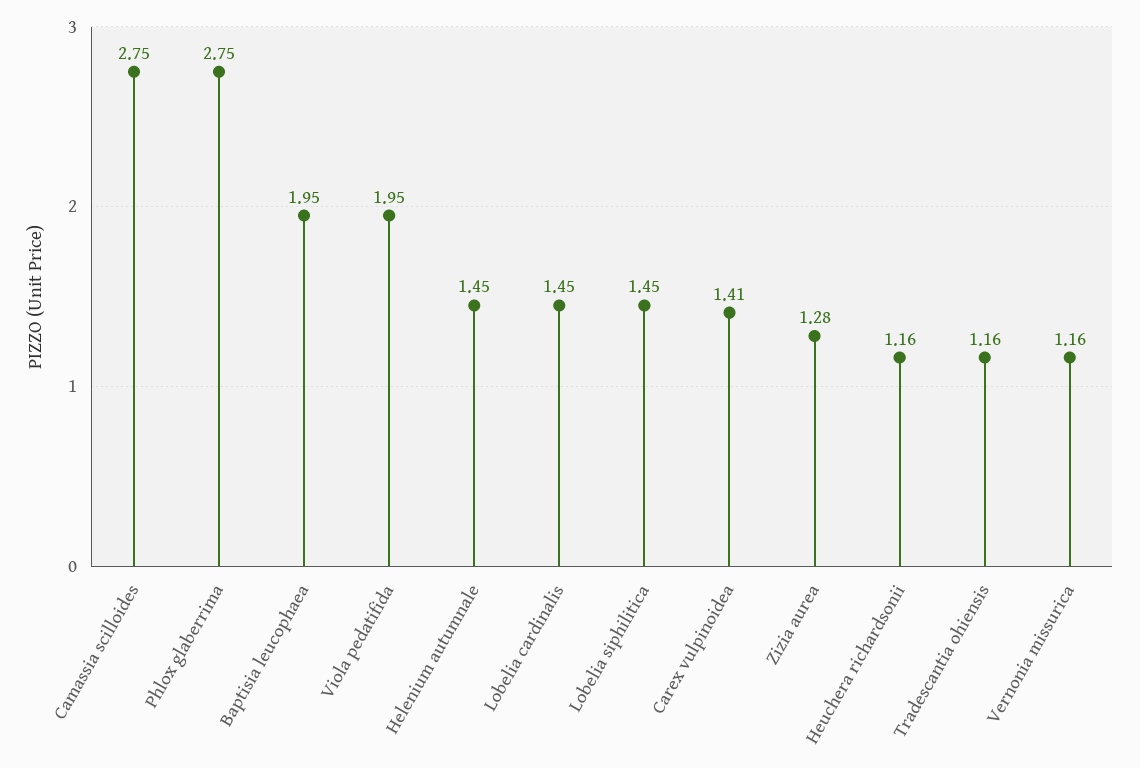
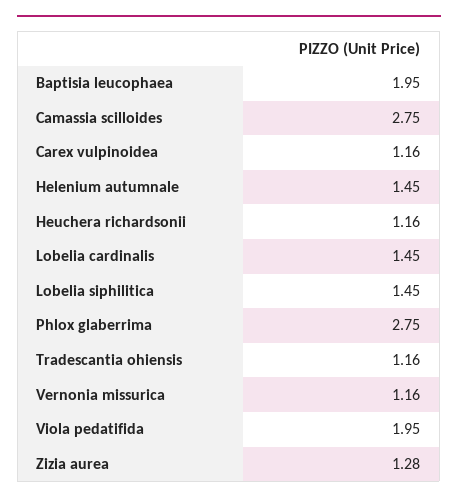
  {
    "Camassia scilloides": 2.75,
    "Phlox glaberrima": 2.75,
    "Baptisia leucophaea": 1.95,
    "Viola pedatifida": 1.95,
    "Helenium autumnale": 1.45,
    "Lobelia cardinalis": 1.45,
    "Lobelia siphilitica": 1.45,
-   "Carex vulpinoidea": 1.41,
+   "Carex vulpinoidea": 1.16,
    "Zizia aurea": 1.28,
    "Heuchera richardsonii": 1.16,
    "Tradescantia ohiensis": 1.16,
    "Vernonia missurica": 1.16
  }

